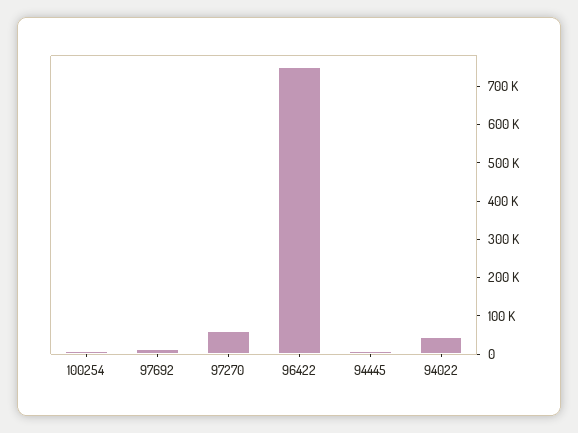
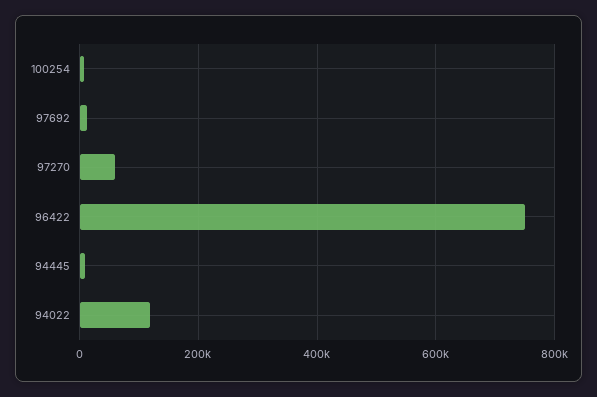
  {
    "100254": 0,
    "97692": 20000,
    "97270": 60000,
    "96422": 760000,
    "94445": 0,
-   "94022": 50000
+   "94022": 120000
  }

